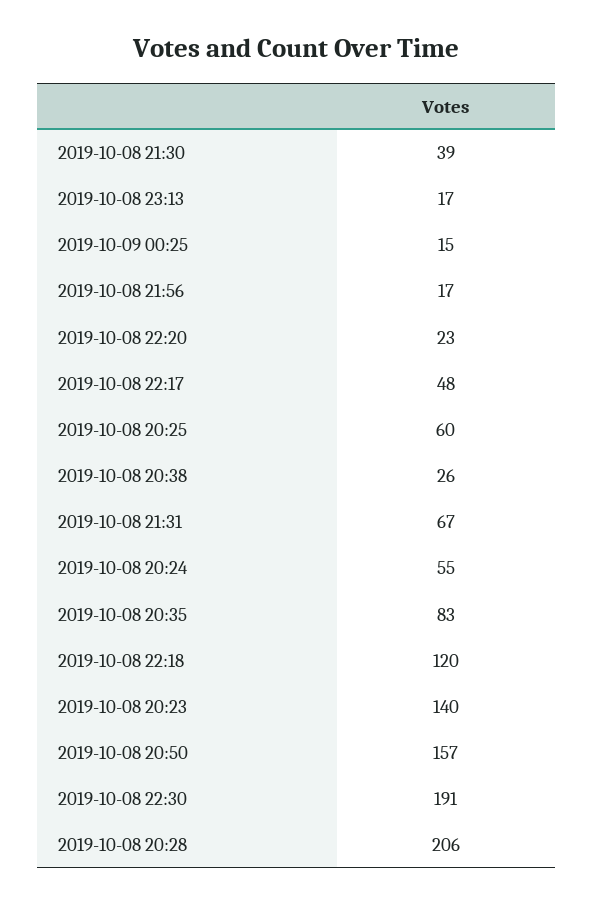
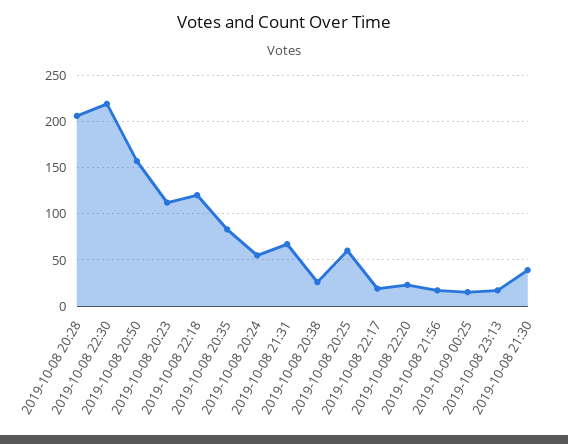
  {
    "2019-10-08 21:30": 39,
    "2019-10-08 23:13": 17,
    "2019-10-09 00:25": 15,
    "2019-10-08 21:56": 17,
    "2019-10-08 22:20": 23,
-   "2019-10-08 22:17": 48,
+   "2019-10-08 22:17": 20,
    "2019-10-08 20:25": 60,
    "2019-10-08 20:38": 26,
    "2019-10-08 21:31": 67,
    "2019-10-08 20:24": 55,
    "2019-10-08 20:35": 83,
    "2019-10-08 22:18": 120,
-   "2019-10-08 20:23": 140,
+   "2019-10-08 20:23": 110,
    "2019-10-08 20:50": 157,
-   "2019-10-08 22:30": 191,
+   "2019-10-08 22:30": 220,
    "2019-10-08 20:28": 206
  }

